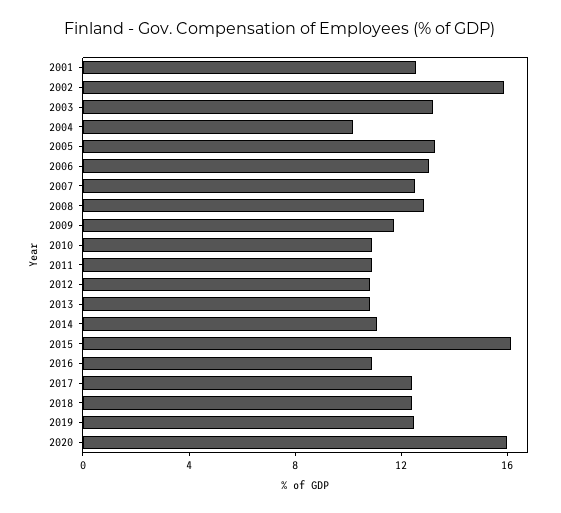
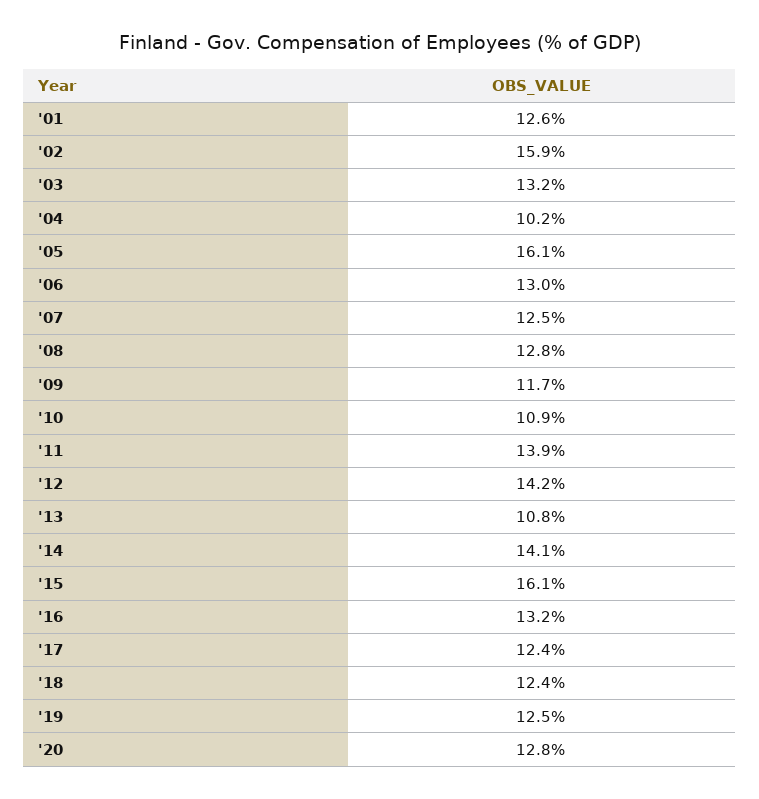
  {
    "2001": 12.6,
    "2002": 15.9,
    "2003": 13.2,
    "2004": 10.2,
-   "2005": 13,
+   "2005": 16.1,
    "2006": 13,
    "2007": 12.5,
    "2008": 12.8,
    "2009": 11.7,
    "2010": 10.9,
-   "2011": 11,
+   "2011": 13.9,
-   "2012": 11,
+   "2012": 14.2,
    "2013": 10.8,
-   "2014": 11,
+   "2014": 14.1,
    "2015": 16.1,
-   "2016": 11,
+   "2016": 13.2,
    "2017": 12.4,
    "2018": 12.4,
    "2019": 12.5,
-   "2020": 16
+   "2020": 12.8
  }

